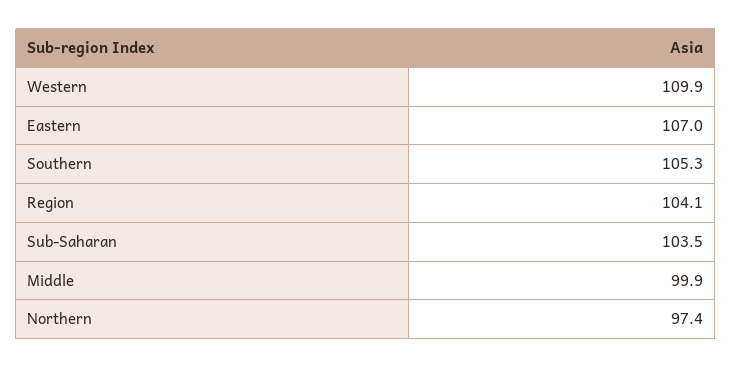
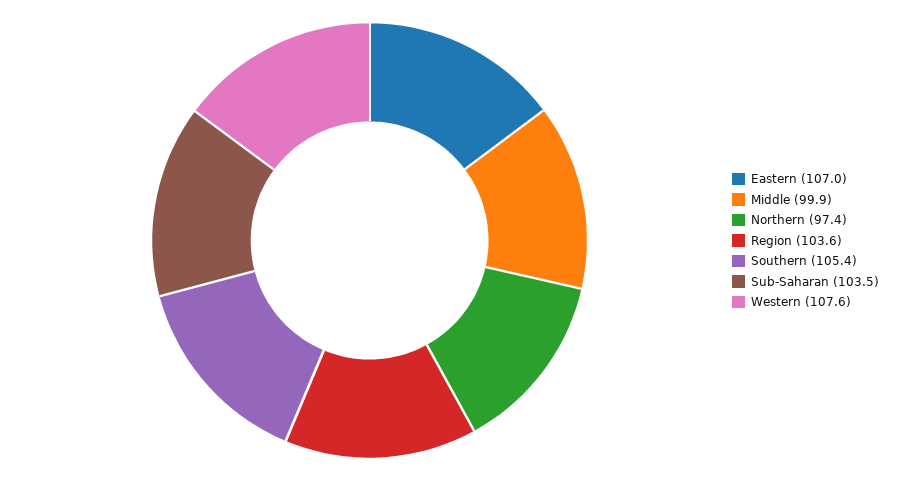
  {
-   "Western": 109.9,
+   "Western": 107.6,
    "Eastern": 107,
-   "Southern": 105.3,
+   "Southern": 105.4,
-   "Region": 104.1,
+   "Region": 103.6,
    "Sub-Saharan": 103.5,
    "Middle": 99.9,
    "Northern": 97.4
  }

